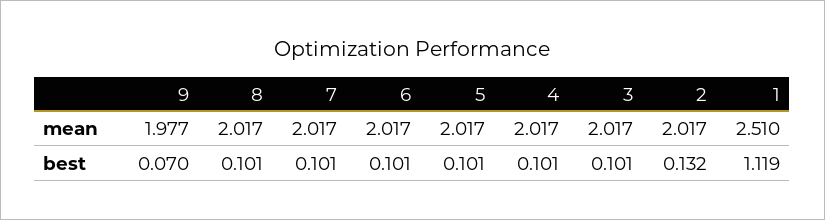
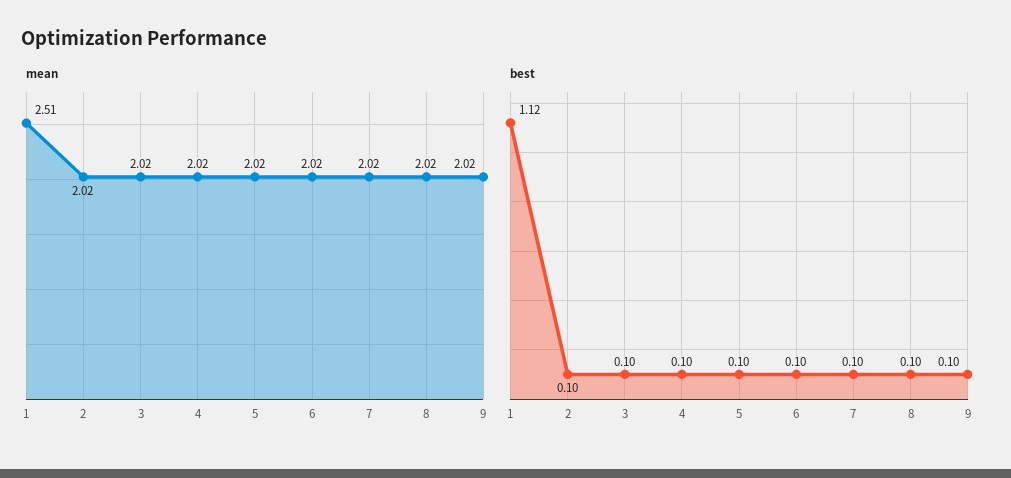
  {
    "mean": {
-     "9": 1.977,
+     "9": 2.02,
      "8": 2.017,
      "7": 2.017,
      "6": 2.017,
      "5": 2.017,
      "4": 2.017,
      "3": 2.017,
      "2": 2.017,
      "1": 2.51
    },
    "best": {
-     "9": 0.07,
+     "9": 0.1,
      "8": 0.101,
      "7": 0.101,
      "6": 0.101,
      "5": 0.101,
      "4": 0.101,
      "3": 0.101,
-     "2": 0.132,
+     "2": 0.1,
      "1": 1.119
    }
  }

